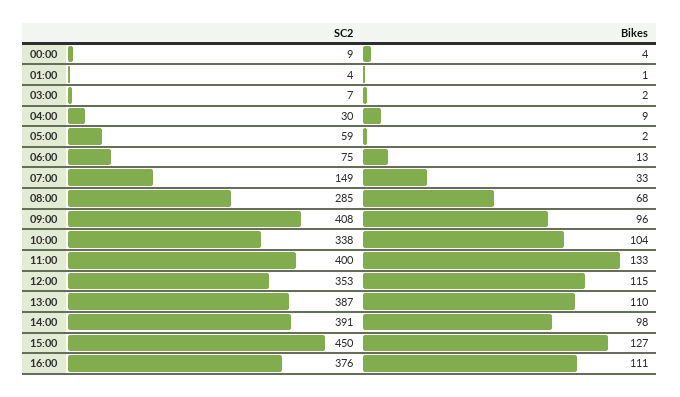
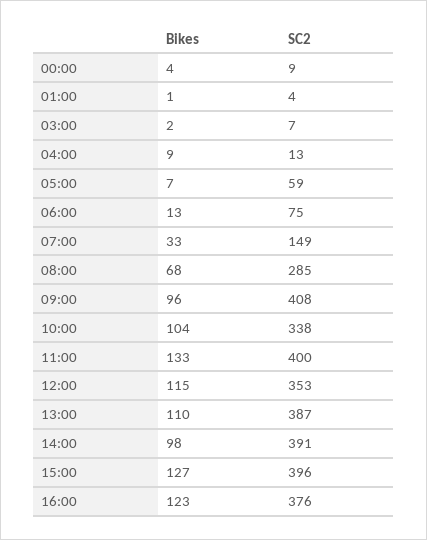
  {
    "SC2": {
      "00:00": 9,
      "01:00": 4,
      "03:00": 7,
-     "04:00": 30,
+     "04:00": 13,
      "05:00": 59,
      "06:00": 75,
      "07:00": 149,
      "08:00": 285,
      "09:00": 408,
      "10:00": 338,
      "11:00": 400,
      "12:00": 353,
      "13:00": 387,
      "14:00": 391,
-     "15:00": 450,
+     "15:00": 396,
      "16:00": 376
    },
    "Bikes": {
      "00:00": 4,
      "01:00": 1,
      "03:00": 2,
      "04:00": 9,
-     "05:00": 2,
+     "05:00": 7,
      "06:00": 13,
      "07:00": 33,
      "08:00": 68,
      "09:00": 96,
      "10:00": 104,
      "11:00": 133,
      "12:00": 115,
      "13:00": 110,
      "14:00": 98,
      "15:00": 127,
-     "16:00": 111
+     "16:00": 123
    }
  }

